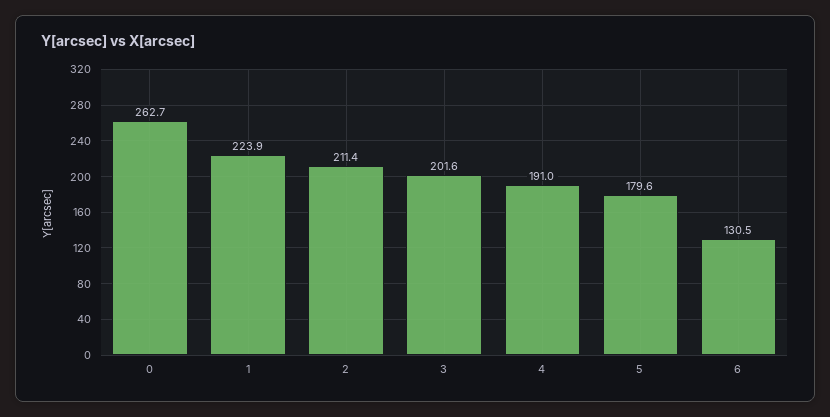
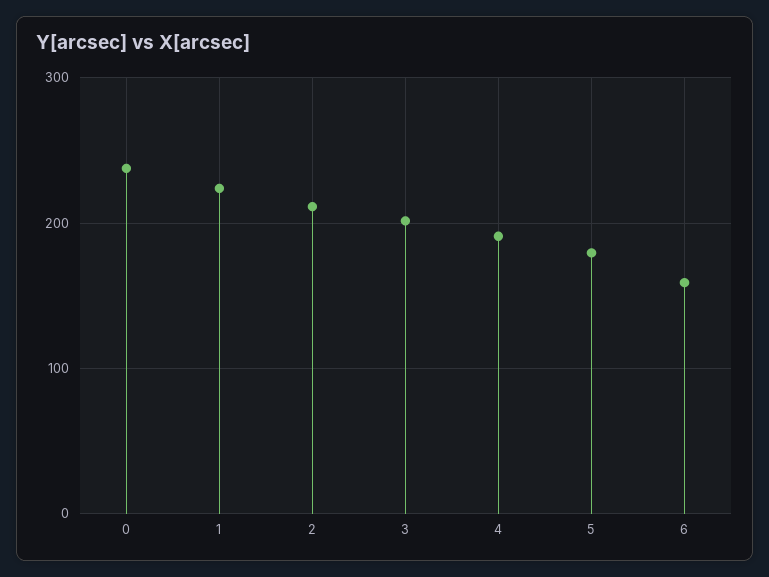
  {
-   "0": 262.7,
+   "0": 240,
    "1": 223.9,
    "2": 211.4,
    "3": 201.6,
    "4": 191,
    "5": 179.6,
-   "6": 130.5
+   "6": 160
  }

